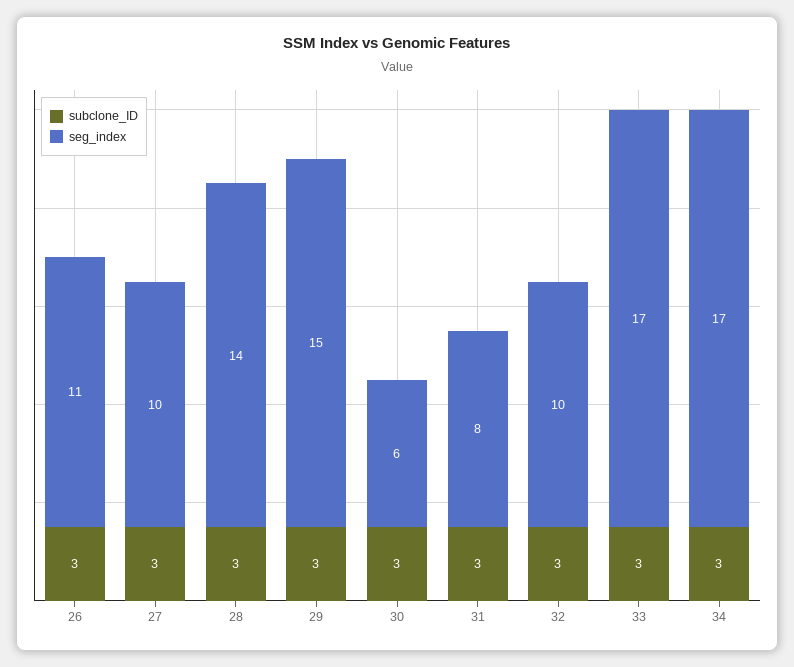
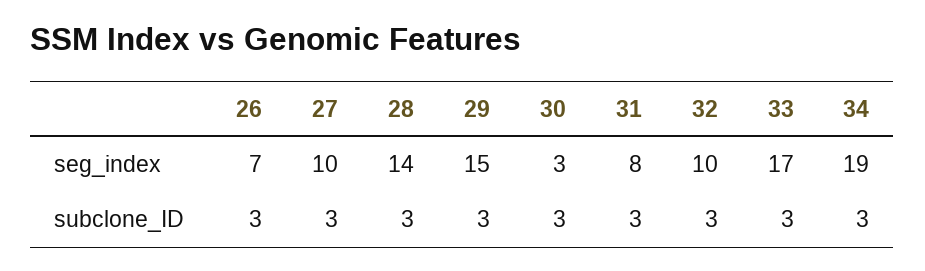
  {
    "subclone_ID": {
      "26": 3,
      "27": 3,
      "28": 3,
      "29": 3,
      "30": 3,
      "31": 3,
      "32": 3,
      "33": 3,
      "34": 3
    },
    "seg_index": {
-     "26": 11,
+     "26": 7,
      "27": 10,
      "28": 14,
      "29": 15,
-     "30": 6,
+     "30": 3,
      "31": 8,
      "32": 10,
      "33": 17,
-     "34": 17
+     "34": 19
    }
  }

